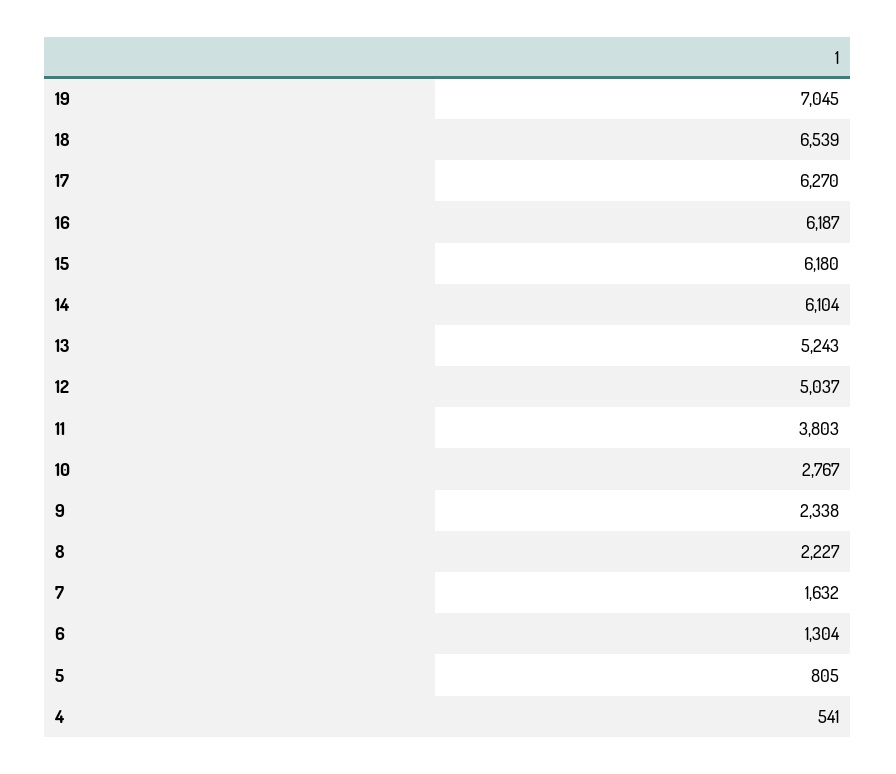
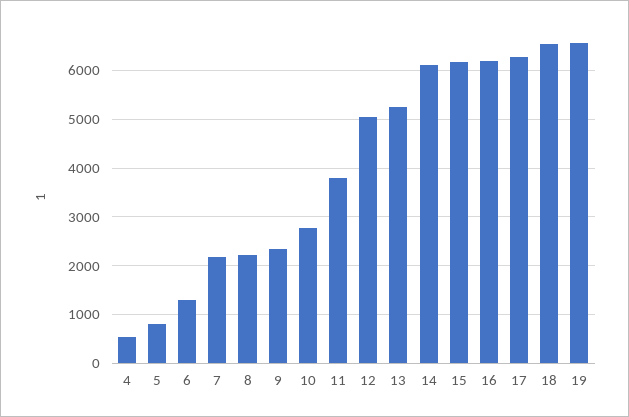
  {
-   "19": 7045,
+   "19": 6600,
    "18": 6539,
    "17": 6270,
    "16": 6187,
    "15": 6180,
    "14": 6104,
    "13": 5243,
    "12": 5037,
    "11": 3803,
    "10": 2767,
    "9": 2338,
    "8": 2227,
-   "7": 1632,
+   "7": 2200,
    "6": 1304,
    "5": 805,
    "4": 541
  }

